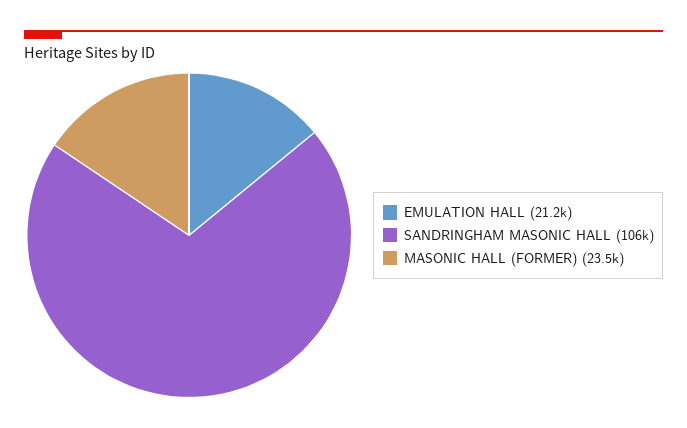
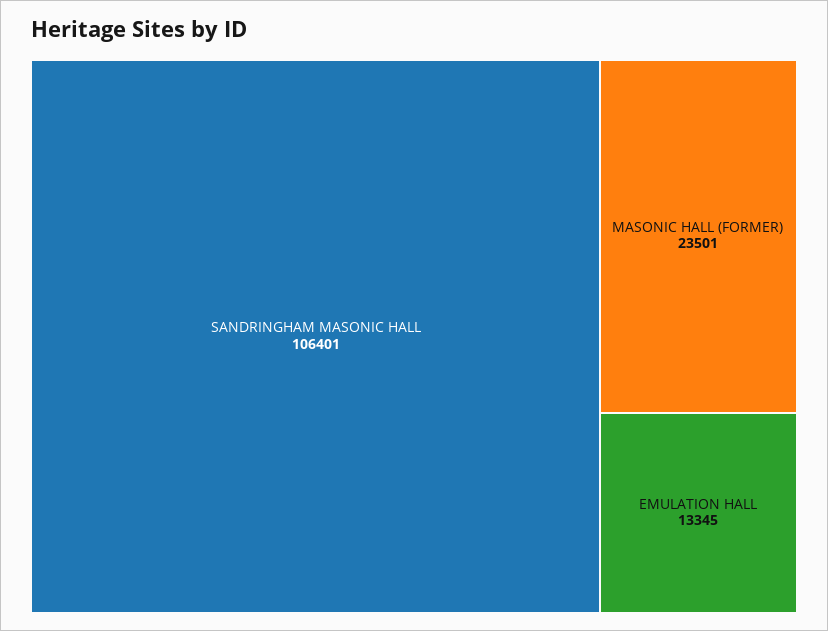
  {
-   "EMULATION HALL": 21200,
+   "EMULATION HALL": 13345,
    "SANDRINGHAM MASONIC HALL": 106401,
    "MASONIC HALL (FORMER)": 23501
  }

